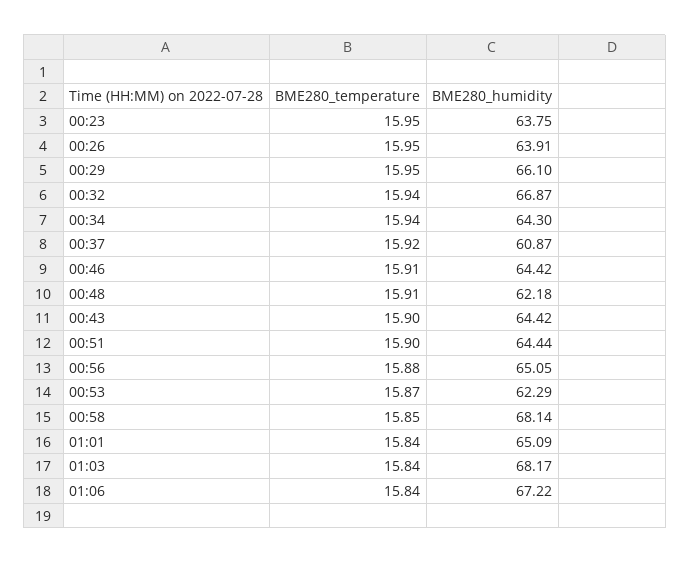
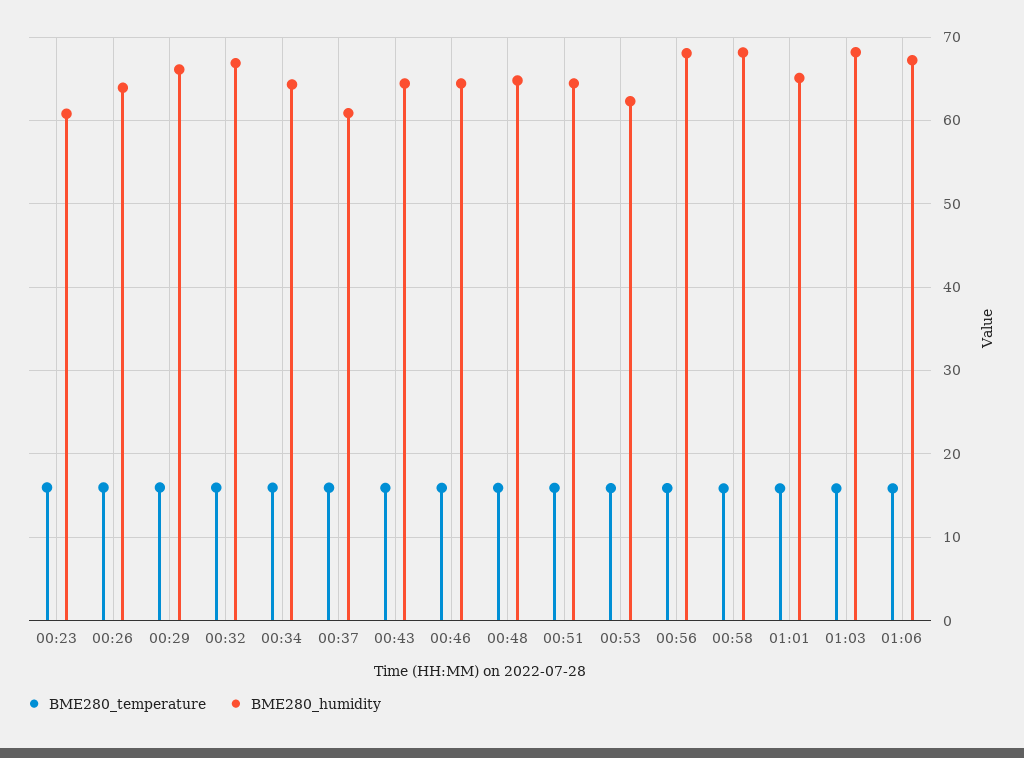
  {
    "BME280_temperature": {
      "00:23": 15.95,
      "00:26": 15.95,
      "00:29": 15.95,
      "00:32": 15.94,
      "00:34": 15.94,
      "00:37": 15.92,
      "00:46": 15.91,
      "00:48": 15.91,
      "00:43": 15.9,
      "00:51": 15.9,
      "00:56": 15.88,
      "00:53": 15.87,
      "00:58": 15.85,
      "01:01": 15.84,
      "01:03": 15.84,
      "01:06": 15.84
    },
    "BME280_humidity": {
-     "00:23": 63.75,
+     "00:23": 61,
      "00:26": 63.91,
      "00:29": 66.1,
      "00:32": 66.87,
      "00:34": 64.3,
      "00:37": 60.87,
      "00:46": 64.42,
-     "00:48": 62.18,
+     "00:48": 65,
      "00:43": 64.42,
      "00:51": 64.44,
-     "00:56": 65.05,
+     "00:56": 68,
      "00:53": 62.29,
      "00:58": 68.14,
      "01:01": 65.09,
      "01:03": 68.17,
      "01:06": 67.22
    }
  }

